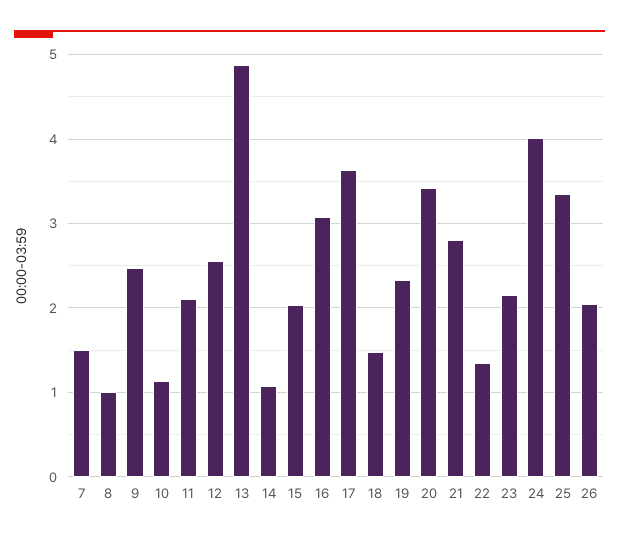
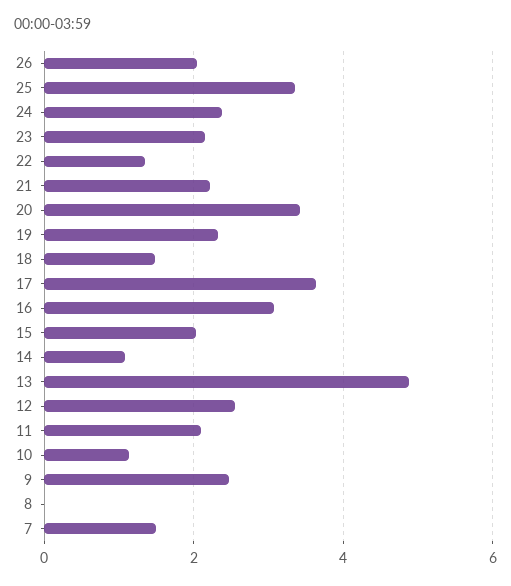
  {
    "7": 1.5,
-   "8": 1,
+   "8": 0,
    "9": 2.5,
    "10": 1.1,
    "11": 2.1,
    "12": 2.6,
    "13": 4.9,
    "14": 1.1,
    "15": 2,
    "16": 3.1,
    "17": 3.6,
    "18": 1.5,
    "19": 2.3,
    "20": 3.4,
-   "21": 2.8,
+   "21": 2.2,
    "22": 1.4,
    "23": 2.2,
-   "24": 4,
+   "24": 2.4,
    "25": 3.4,
    "26": 2.1
  }

